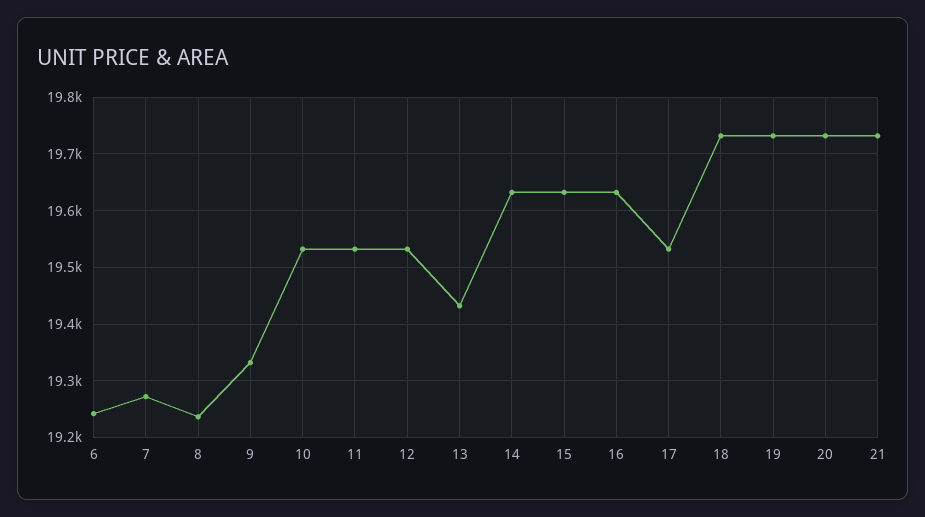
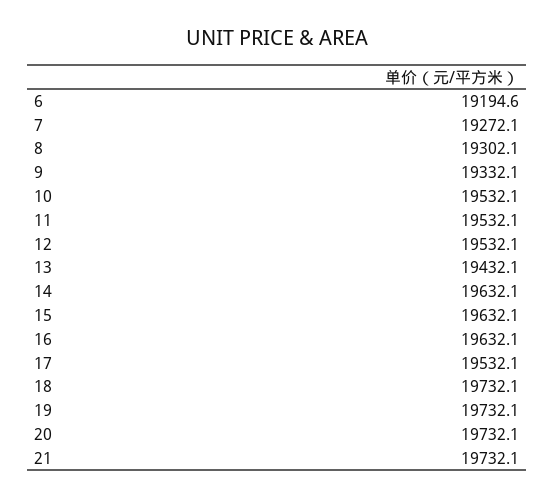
  {
-   "6": 19240,
+   "6": 19194.6,
    "7": 19272.1,
-   "8": 19240,
+   "8": 19302.1,
    "9": 19332.1,
    "10": 19532.1,
    "11": 19532.1,
    "12": 19532.1,
    "13": 19432.1,
    "14": 19632.1,
    "15": 19632.1,
    "16": 19632.1,
    "17": 19532.1,
    "18": 19732.1,
    "19": 19732.1,
    "20": 19732.1,
    "21": 19732.1
  }

